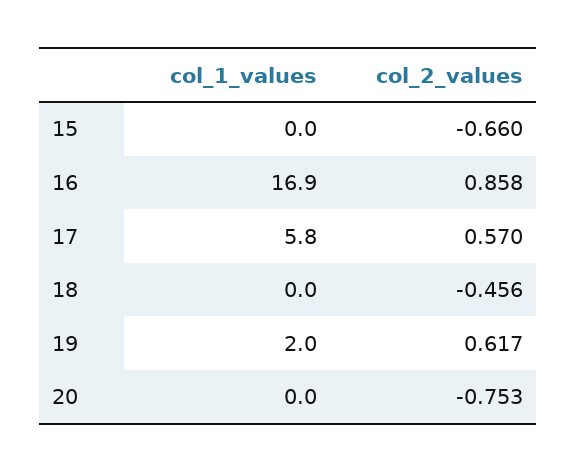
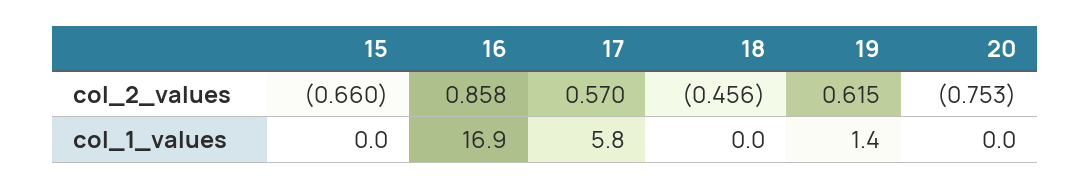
  {
    "col_1_values": {
      "15": 0,
      "16": 16.9,
      "17": 5.8,
      "18": 0,
-     "19": 2,
+     "19": 1.4,
      "20": 0
    },
    "col_2_values": {
      "15": -0.66,
      "16": 0.858,
      "17": 0.57,
      "18": -0.456,
-     "19": 0.617,
+     "19": 0.615,
      "20": -0.753
    }
  }

